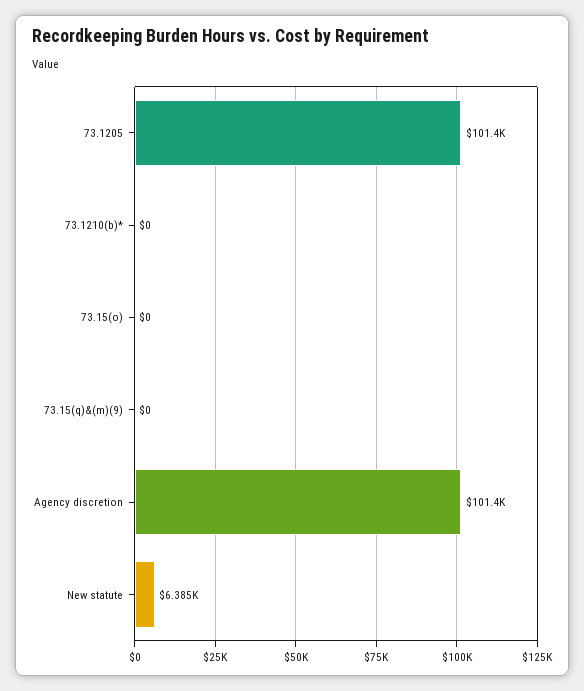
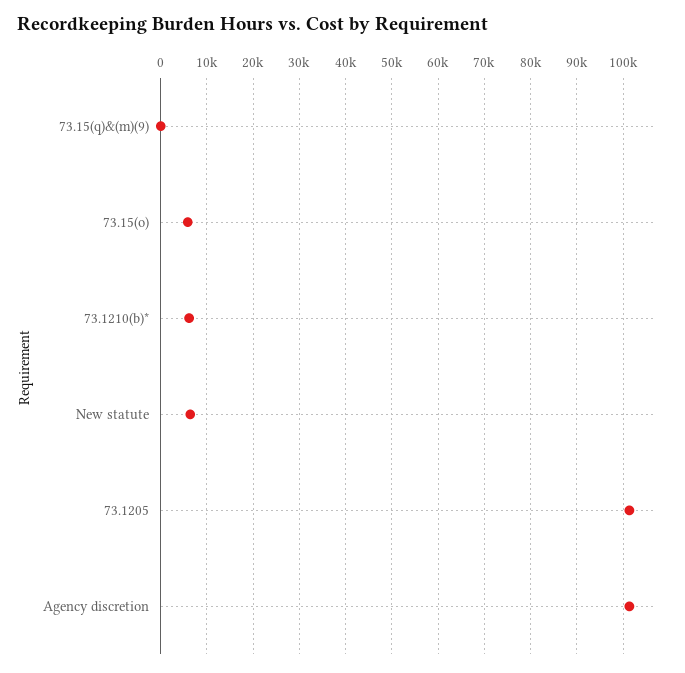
  {
    "73.1205": 101400,
-   "73.1210(b)*": 0,
+   "73.1210(b)*": 6000,
-   "73.15(o)": 0,
+   "73.15(o)": 6000,
    "73.15(q)&(m)(9)": 0,
    "Agency discretion": 101400,
    "New statute": 6385
  }

